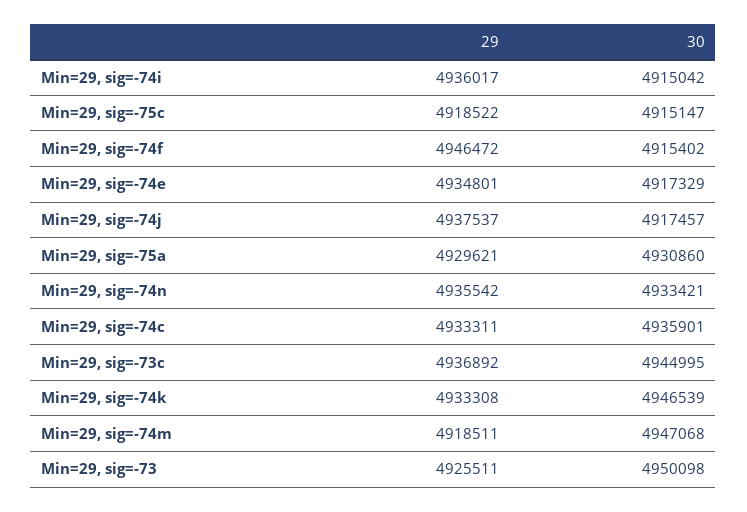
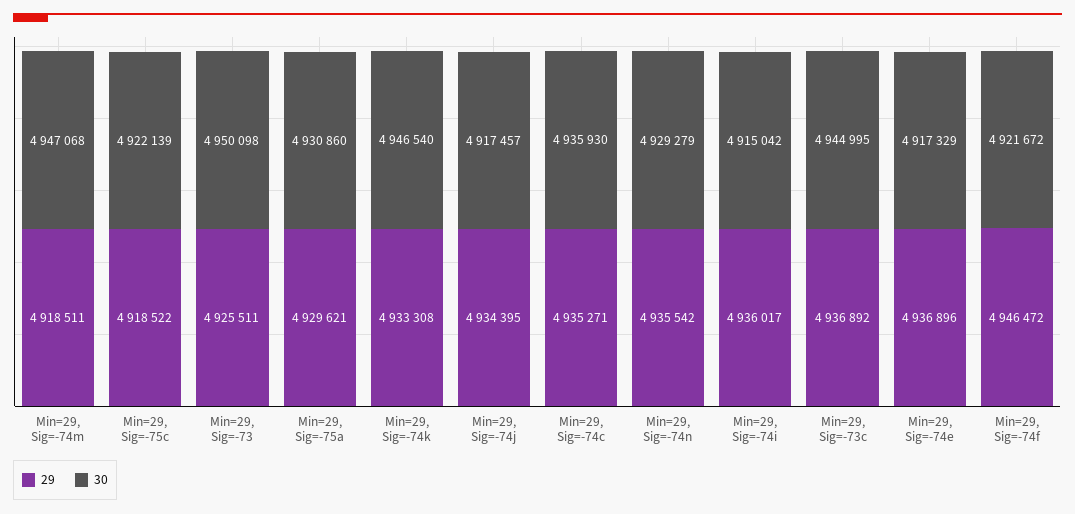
  {
    "29": {
      "Min=29, sig=-74i": 4936017,
      "Min=29, sig=-75c": 4918522,
      "Min=29, sig=-74f": 4946472,
-     "Min=29, sig=-74e": 4934801,
+     "Min=29, sig=-74e": 4936896,
-     "Min=29, sig=-74j": 4937537,
+     "Min=29, sig=-74j": 4934395,
      "Min=29, sig=-75a": 4929621,
      "Min=29, sig=-74n": 4935542,
-     "Min=29, sig=-74c": 4933311,
+     "Min=29, sig=-74c": 4935271,
      "Min=29, sig=-73c": 4936892,
      "Min=29, sig=-74k": 4933308,
      "Min=29, sig=-74m": 4918511,
      "Min=29, sig=-73": 4925511
    },
    "30": {
      "Min=29, sig=-74i": 4915042,
-     "Min=29, sig=-75c": 4915147,
+     "Min=29, sig=-75c": 4922139,
-     "Min=29, sig=-74f": 4915402,
+     "Min=29, sig=-74f": 4921672,
      "Min=29, sig=-74e": 4917329,
      "Min=29, sig=-74j": 4917457,
      "Min=29, sig=-75a": 4930860,
-     "Min=29, sig=-74n": 4933421,
+     "Min=29, sig=-74n": 4929279,
-     "Min=29, sig=-74c": 4935901,
+     "Min=29, sig=-74c": 4935930,
      "Min=29, sig=-73c": 4944995,
-     "Min=29, sig=-74k": 4946539,
+     "Min=29, sig=-74k": 4946540,
      "Min=29, sig=-74m": 4947068,
      "Min=29, sig=-73": 4950098
    }
  }

